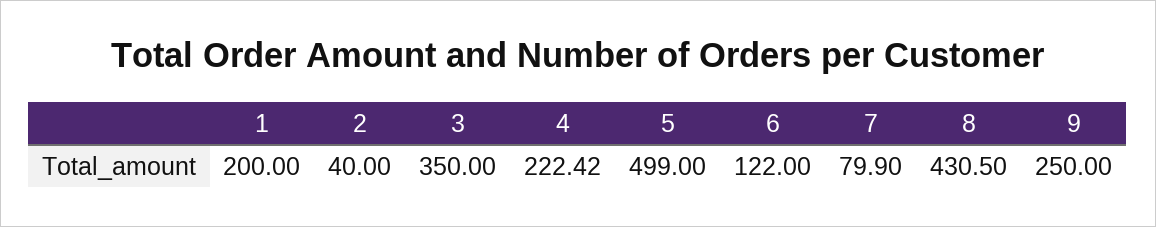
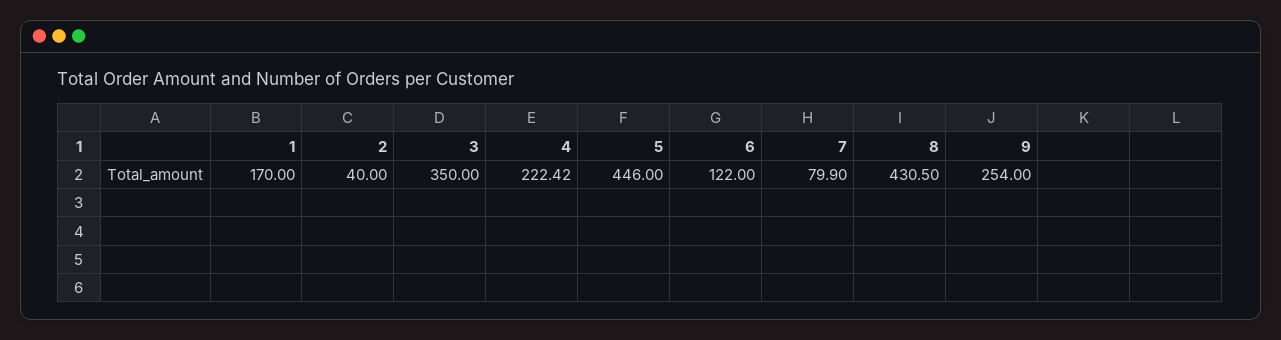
  {
-   "1": 200,
+   "1": 170,
    "2": 40,
    "3": 350,
    "4": 222.42,
-   "5": 499,
+   "5": 446,
    "6": 122,
    "7": 79.9,
    "8": 430.5,
-   "9": 250
+   "9": 254
  }

